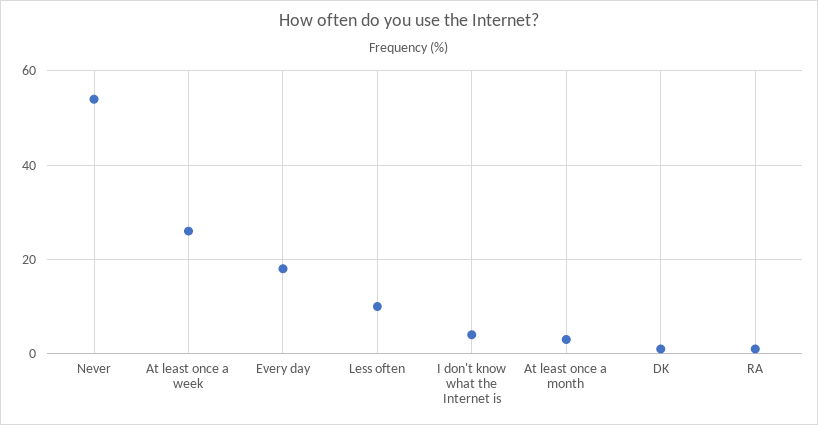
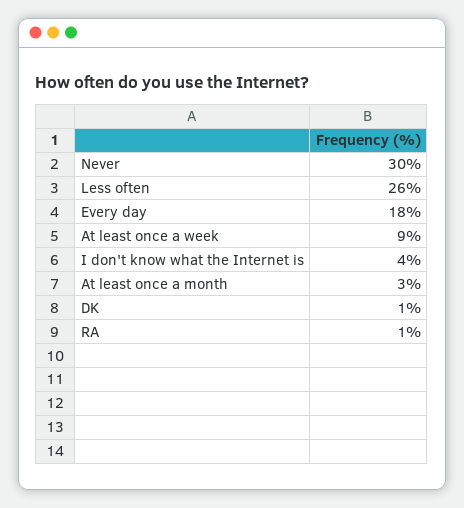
  {
-   "Never": 55,
+   "Never": 30,
-   "At least once a week": 25,
+   "At least once a week": 9,
    "Every day": 18,
-   "Less often": 10,
+   "Less often": 26,
    "I don't know what the Internet is": 4,
    "At least once a month": 3,
    "DK": 1,
    "RA": 1
  }

